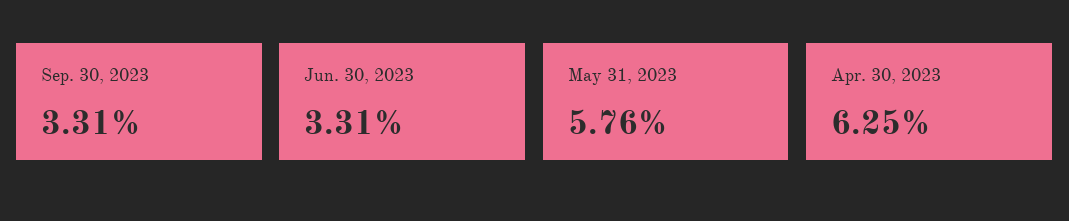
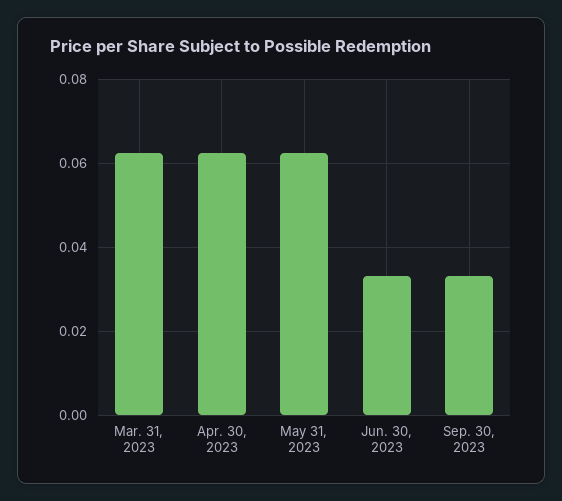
  {
    "Sep. 30, 2023": 0.0331,
    "Jun. 30, 2023": 0.0331,
-   "May 31, 2023": 0.0576,
+   "May 31, 2023": 0.062,
-   "Apr. 30, 2023": 0.0625
+   "Apr. 30, 2023": 0.0625,
+   "Mar. 31, 2023": 0.062
  }

